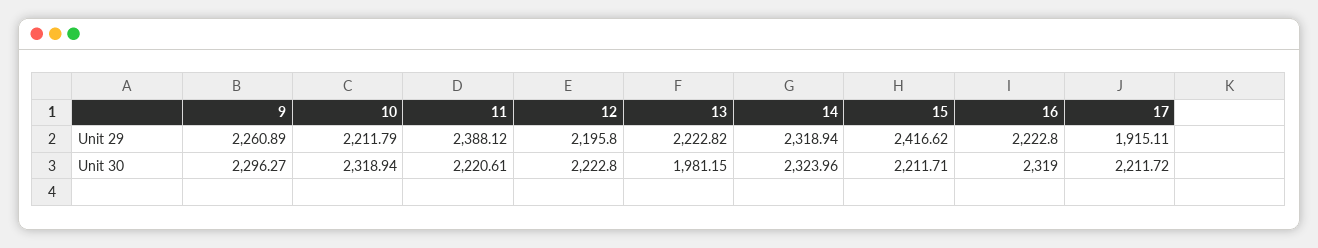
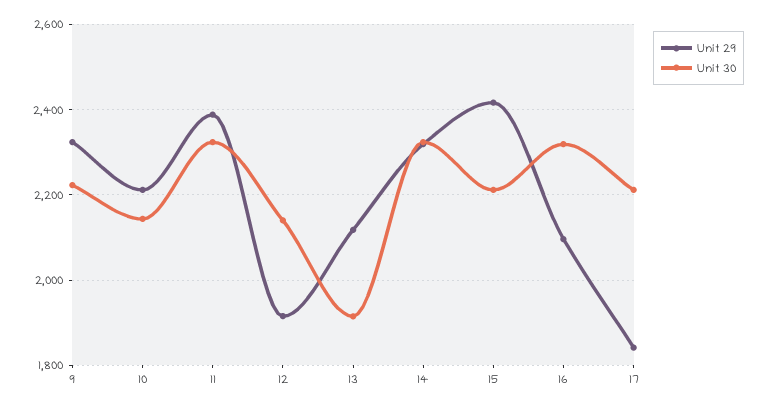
  {
    "Unit 29": {
-     "9": 2260.89,
+     "9": 2320,
      "10": 2211.79,
      "11": 2388.12,
-     "12": 2195.8,
+     "12": 1920,
-     "13": 2222.82,
+     "13": 2120,
      "14": 2318.94,
      "15": 2416.62,
-     "16": 2222.8,
+     "16": 2100,
-     "17": 1915.11
+     "17": 1840
    },
    "Unit 30": {
-     "9": 2296.27,
+     "9": 2220,
-     "10": 2318.94,
+     "10": 2140,
-     "11": 2220.61,
+     "11": 2320,
-     "12": 2222.8,
+     "12": 2140,
-     "13": 1981.15,
+     "13": 1920,
      "14": 2323.96,
      "15": 2211.71,
      "16": 2319,
      "17": 2211.72
    }
  }

